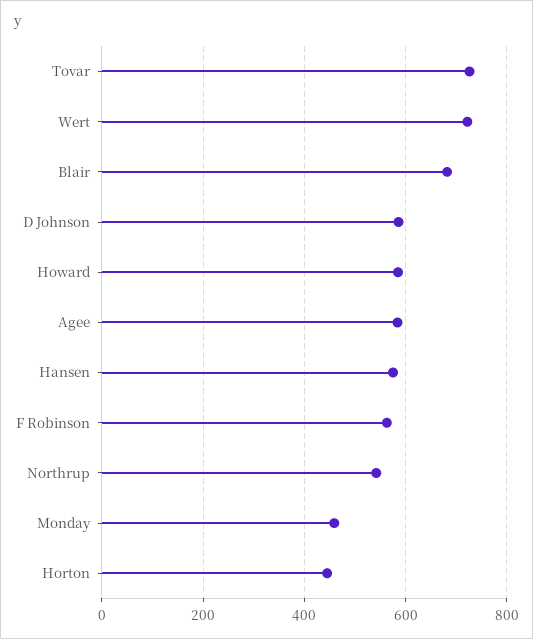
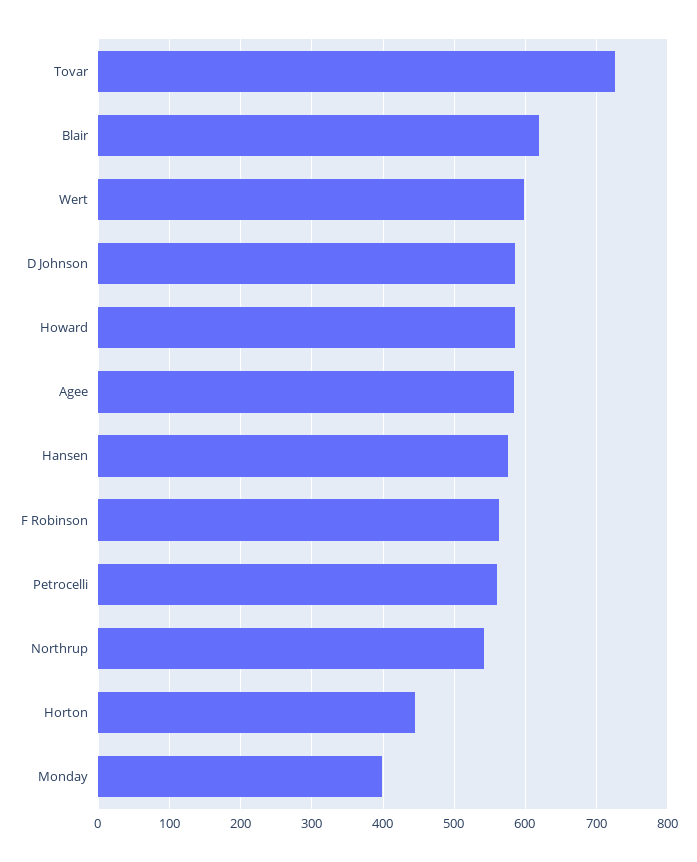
  {
    "Tovar": 730,
-   "Wert": 720,
+   "Wert": 600,
-   "Blair": 680,
+   "Blair": 620,
    "D Johnson": 590,
    "Howard": 590,
    "Agee": 580,
    "Hansen": 580,
    "F Robinson": 560,
    "Northrup": 540,
-   "Monday": 460,
+   "Monday": 400,
-   "Horton": 450
+   "Horton": 450,
+   "Petrocelli": 560
  }

